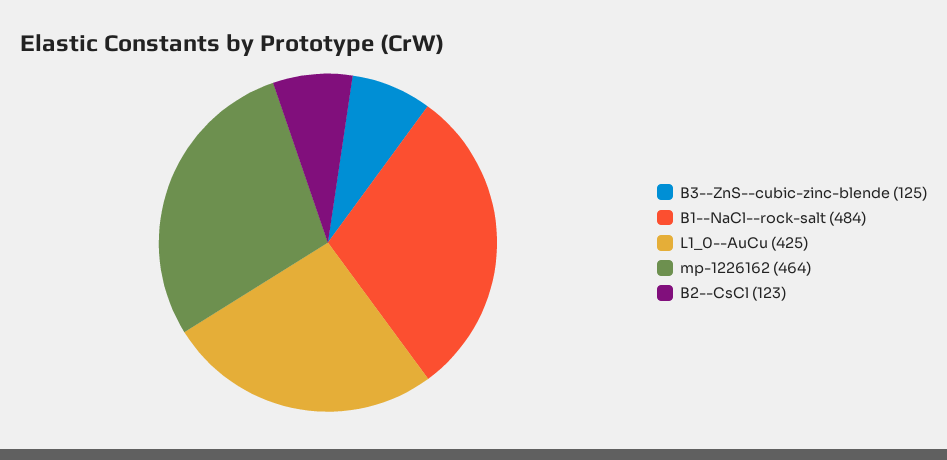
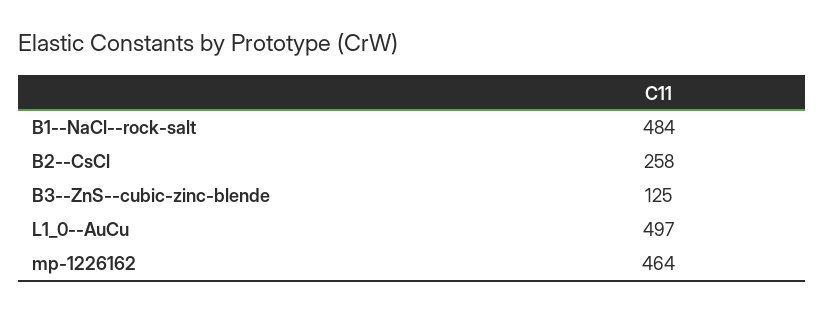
  {
    "B3--ZnS--cubic-zinc-blende": 125,
    "B1--NaCl--rock-salt": 484,
-   "L1_0--AuCu": 425,
+   "L1_0--AuCu": 497,
    "mp-1226162": 464,
-   "B2--CsCl": 123
+   "B2--CsCl": 258
  }

